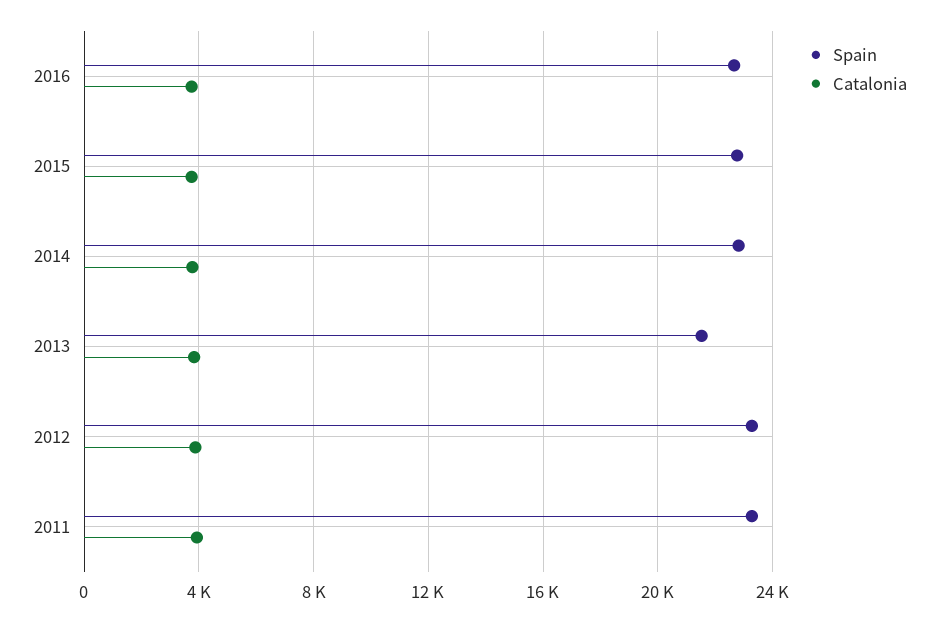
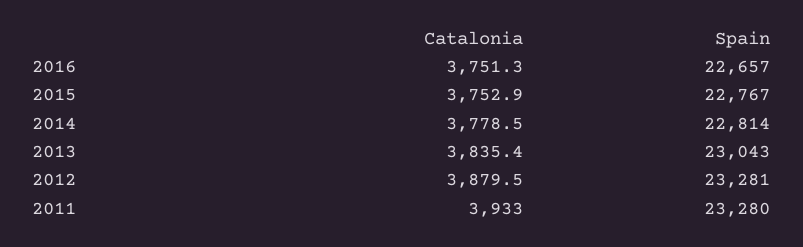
  {
    "Spain": {
      "2016": 22657,
      "2015": 22767,
      "2014": 22814,
-     "2013": 21500,
+     "2013": 23043,
      "2012": 23281,
      "2011": 23280
    },
    "Catalonia": {
      "2016": 3751.3,
      "2015": 3752.9,
      "2014": 3778.5,
      "2013": 3835.4,
      "2012": 3879.5,
      "2011": 3933
    }
  }

